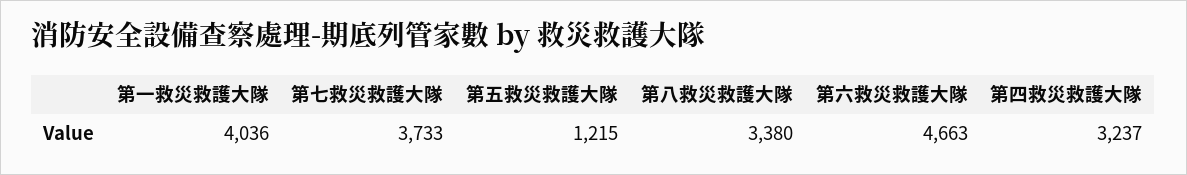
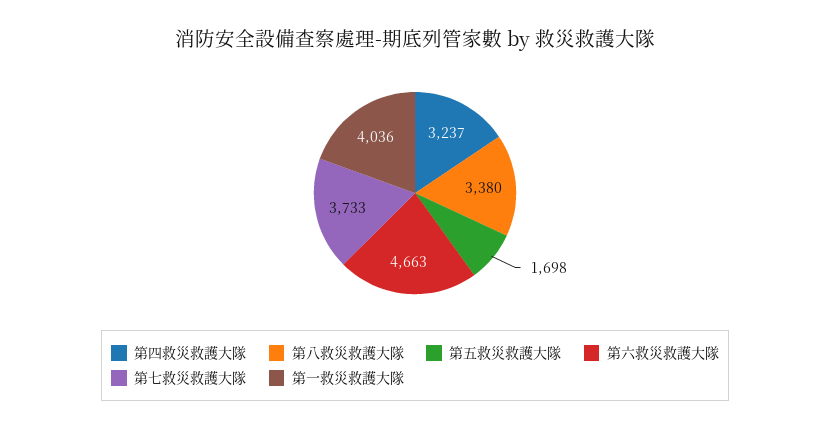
  {
    "第一救災救護大隊": 4036,
    "第七救災救護大隊": 3733,
-   "第五救災救護大隊": 1215,
+   "第五救災救護大隊": 1698,
    "第八救災救護大隊": 3380,
    "第六救災救護大隊": 4663,
    "第四救災救護大隊": 3237
  }

